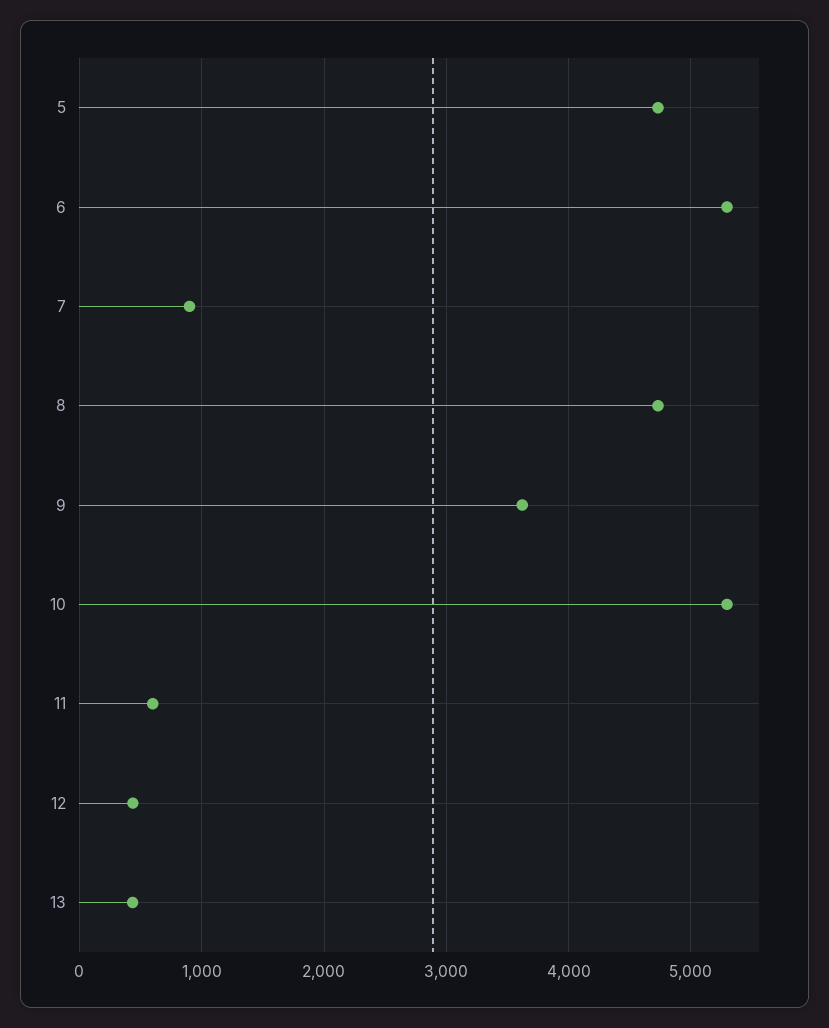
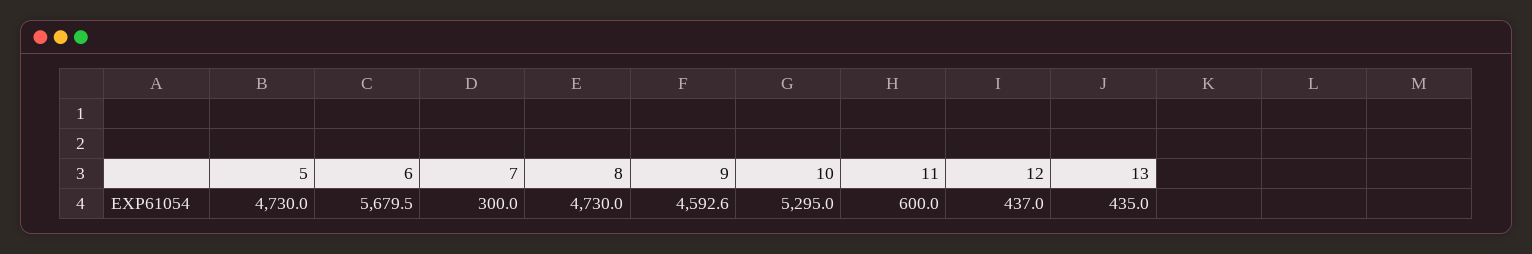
  {
    "5": 4730,
-   "6": 5300,
+   "6": 5679.5,
-   "7": 900,
+   "7": 300,
    "8": 4730,
-   "9": 3600,
+   "9": 4592.6,
    "10": 5295,
    "11": 600,
    "12": 437,
    "13": 435
  }

